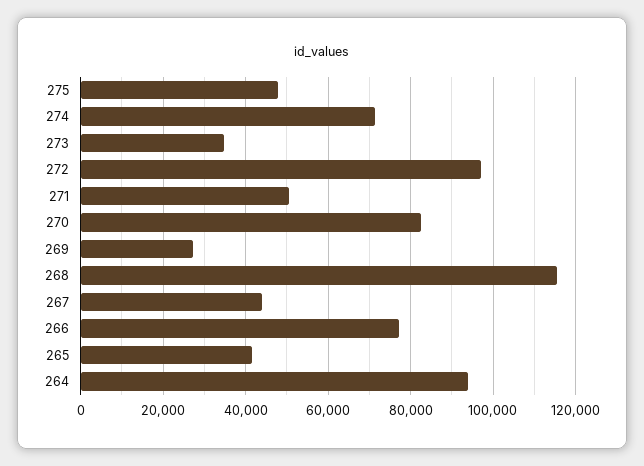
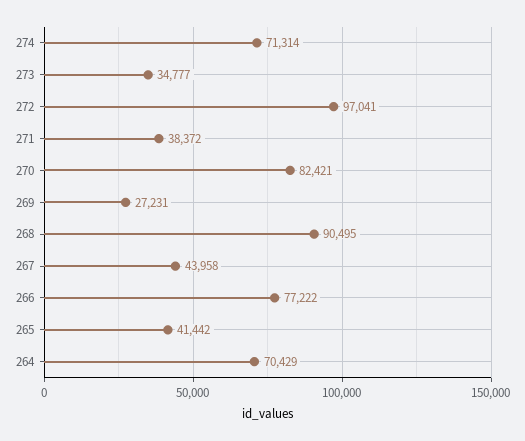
  {
-   "275": 48000,
    "274": 71314,
    "273": 34777,
    "272": 97041,
-   "271": 50000,
+   "271": 38372,
    "270": 82421,
    "269": 27231,
-   "268": 116000,
+   "268": 90495,
    "267": 43958,
    "266": 77222,
    "265": 41442,
-   "264": 94000
+   "264": 70429
  }

